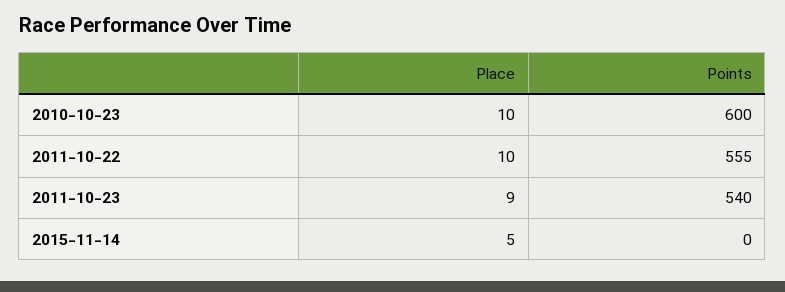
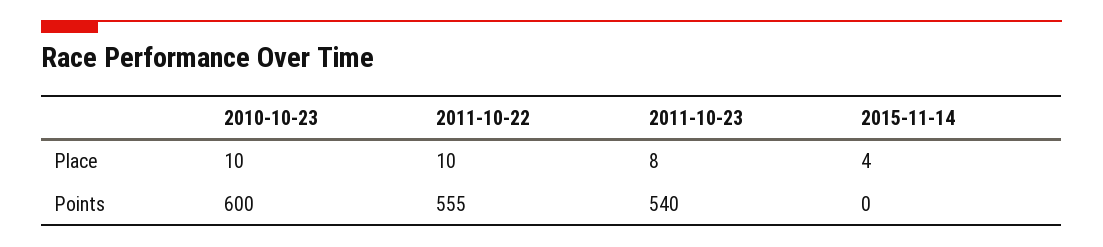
  {
    "Place": {
      "2010-10-23": 10,
      "2011-10-22": 10,
-     "2011-10-23": 9,
+     "2011-10-23": 8,
-     "2015-11-14": 5
+     "2015-11-14": 4
    },
    "Points": {
      "2010-10-23": 600,
      "2011-10-22": 555,
      "2011-10-23": 540,
      "2015-11-14": 0
    }
  }

